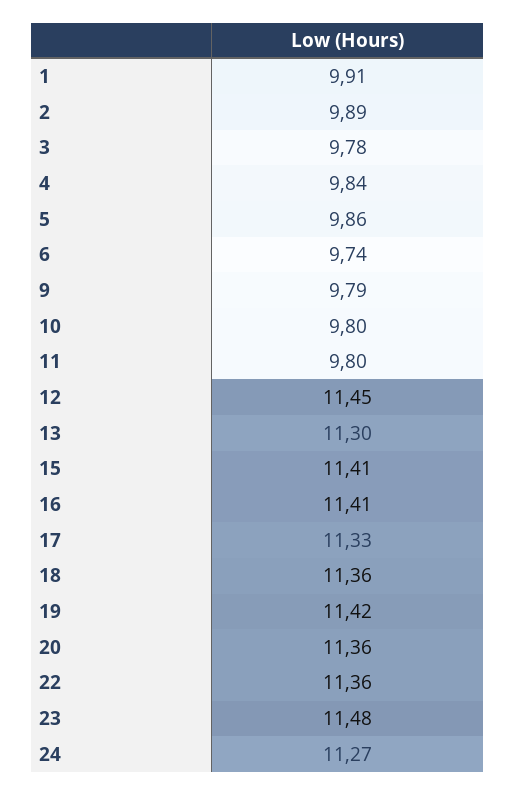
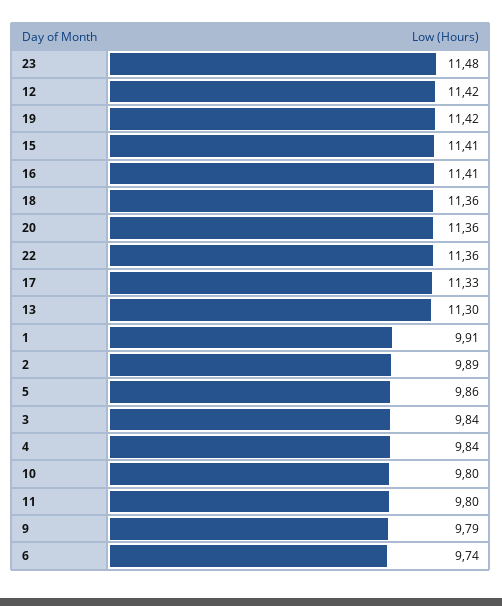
  {
    "1": 9.91,
    "2": 9.89,
-   "3": 9.78,
+   "3": 9.84,
    "4": 9.84,
    "5": 9.86,
    "6": 9.74,
    "9": 9.79,
    "10": 9.8,
    "11": 9.8,
-   "12": 11.45,
+   "12": 11.42,
    "13": 11.3,
    "15": 11.41,
    "16": 11.41,
    "17": 11.33,
    "18": 11.36,
    "19": 11.42,
    "20": 11.36,
    "22": 11.36,
-   "23": 11.48,
+   "23": 11.48
-   "24": 11.27
  }

